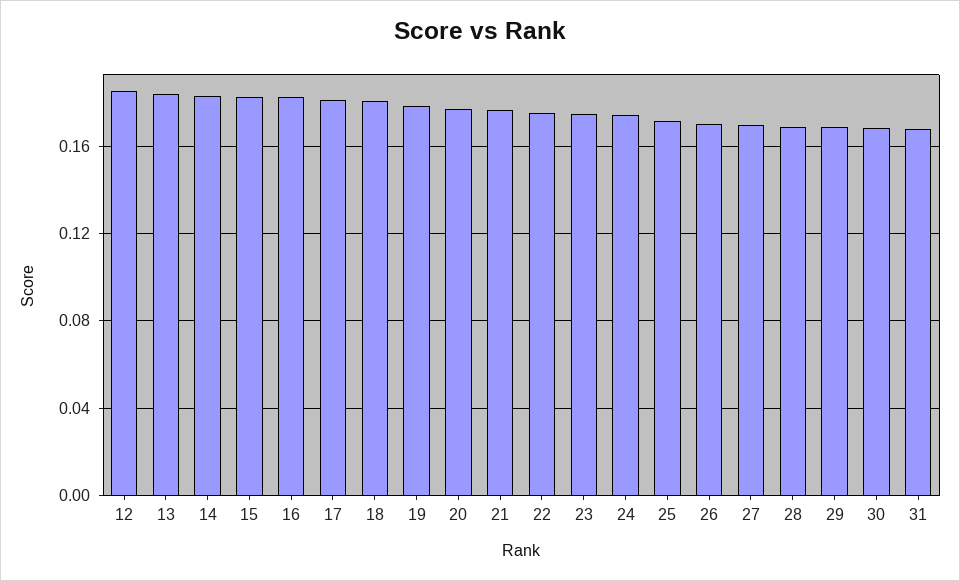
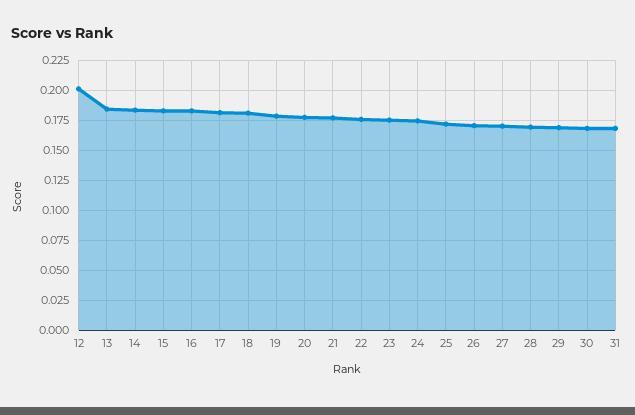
  {
-   "12": 0.185,
+   "12": 0.2,
    "13": 0.185,
    "14": 0.185,
    "15": 0.185,
    "16": 0.185,
    "17": 0.18,
    "18": 0.18,
    "19": 0.18,
    "20": 0.175,
    "21": 0.175,
    "22": 0.175,
    "23": 0.175,
    "24": 0.175,
    "25": 0.17,
    "26": 0.17,
    "27": 0.17,
    "28": 0.17,
    "29": 0.17,
    "30": 0.17,
    "31": 0.17
  }

